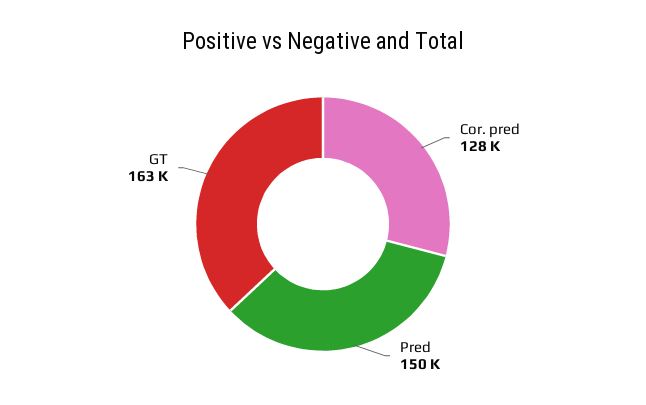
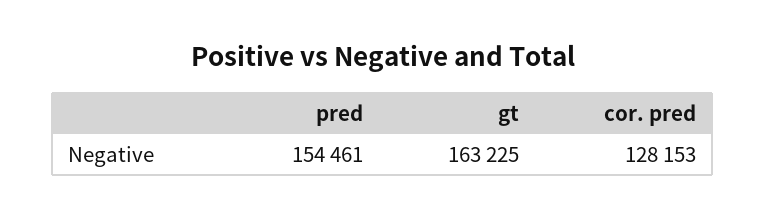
  {
    "Cor. pred": 128153,
-   "Pred": 150000,
+   "Pred": 154461,
    "GT": 163225
  }

